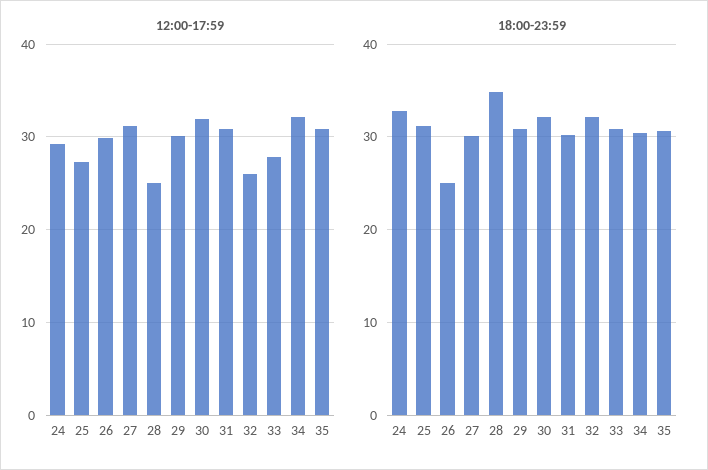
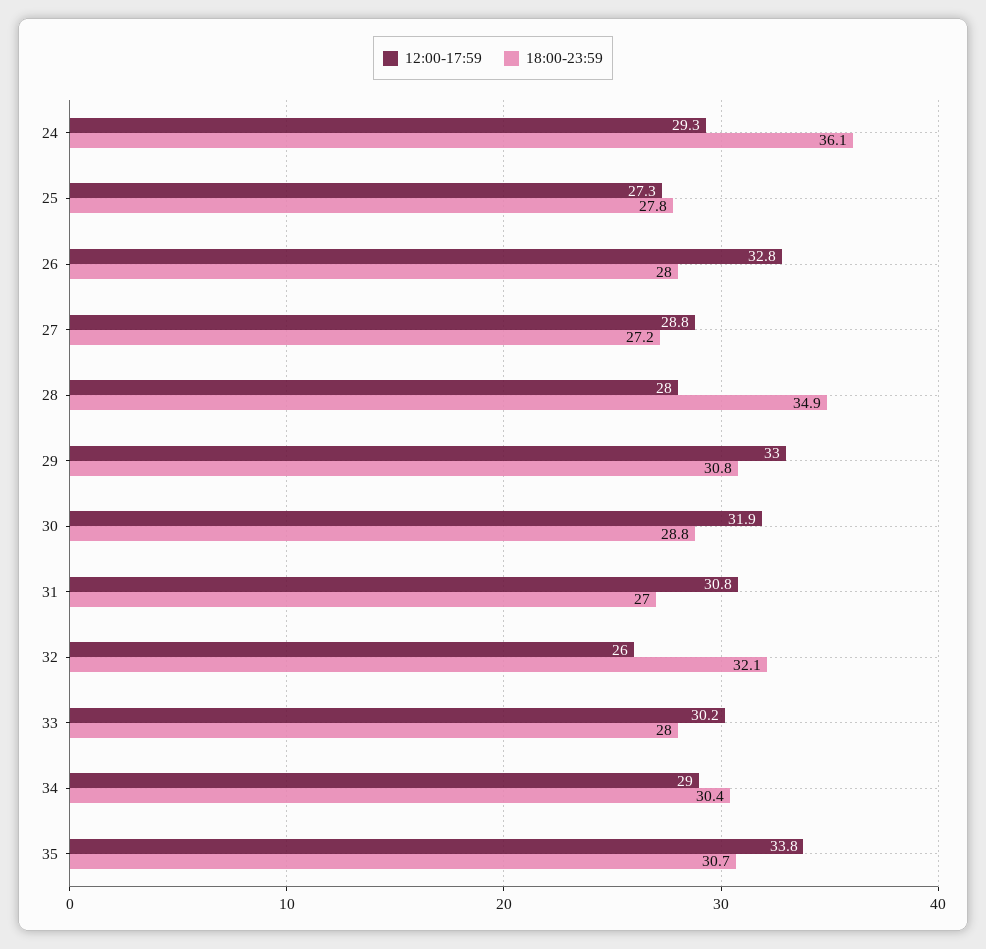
  {
    "12:00-17:59": {
      "24": 29.3,
      "25": 27.3,
-     "26": 30,
+     "26": 32.8,
-     "27": 31,
+     "27": 28.8,
-     "28": 25,
+     "28": 28,
-     "29": 30,
+     "29": 33,
      "30": 31.9,
      "31": 30.8,
      "32": 26,
-     "33": 28,
+     "33": 30.2,
-     "34": 32,
+     "34": 29,
-     "35": 31
+     "35": 33.8
    },
    "18:00-23:59": {
-     "24": 33,
+     "24": 36.1,
-     "25": 31,
+     "25": 27.8,
-     "26": 25,
+     "26": 28,
-     "27": 30,
+     "27": 27.2,
      "28": 34.9,
      "29": 30.8,
-     "30": 32,
+     "30": 28.8,
-     "31": 30,
+     "31": 27,
      "32": 32.1,
-     "33": 31,
+     "33": 28,
      "34": 30.4,
      "35": 30.7
    }
  }

